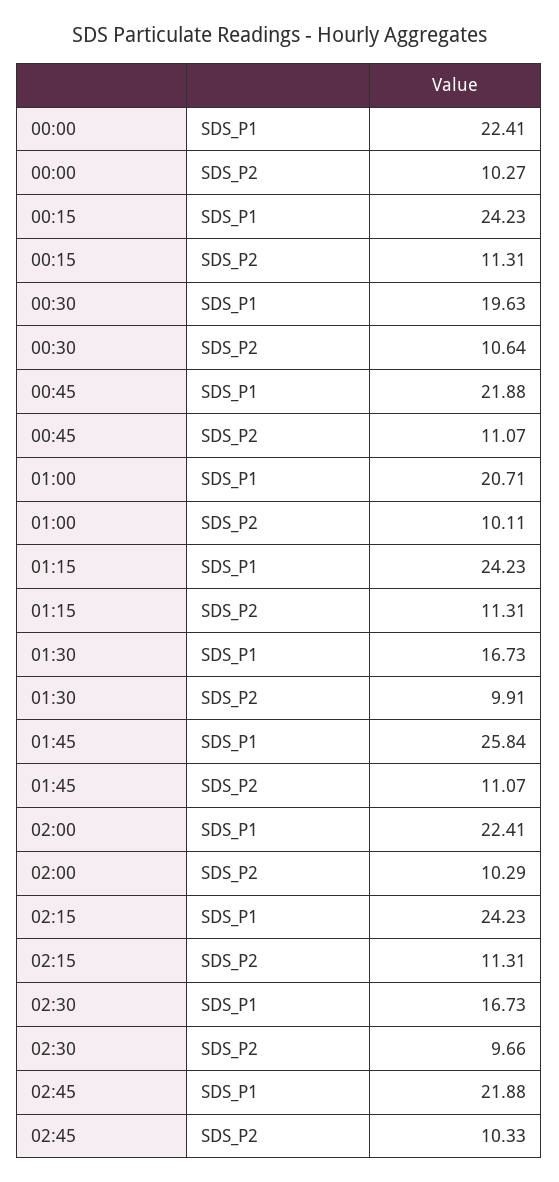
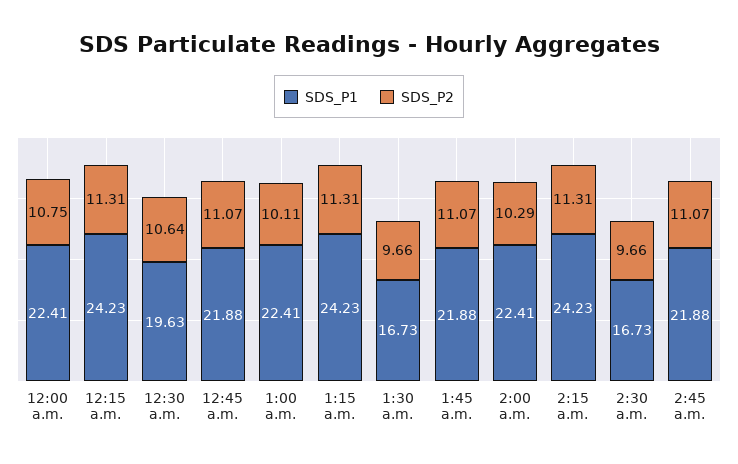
  {
    "SDS_P1": {
      "00:00": 22.41,
      "00:15": 24.23,
      "00:30": 19.63,
      "00:45": 21.88,
-     "01:00": 20.71,
+     "01:00": 22.41,
      "01:15": 24.23,
      "01:30": 16.73,
-     "01:45": 25.84,
+     "01:45": 21.88,
      "02:00": 22.41,
      "02:15": 24.23,
      "02:30": 16.73,
      "02:45": 21.88
    },
    "SDS_P2": {
-     "00:00": 10.27,
+     "00:00": 10.75,
      "00:15": 11.31,
      "00:30": 10.64,
      "00:45": 11.07,
      "01:00": 10.11,
      "01:15": 11.31,
-     "01:30": 9.91,
+     "01:30": 9.66,
      "01:45": 11.07,
      "02:00": 10.29,
      "02:15": 11.31,
      "02:30": 9.66,
-     "02:45": 10.33
+     "02:45": 11.07
    }
  }

